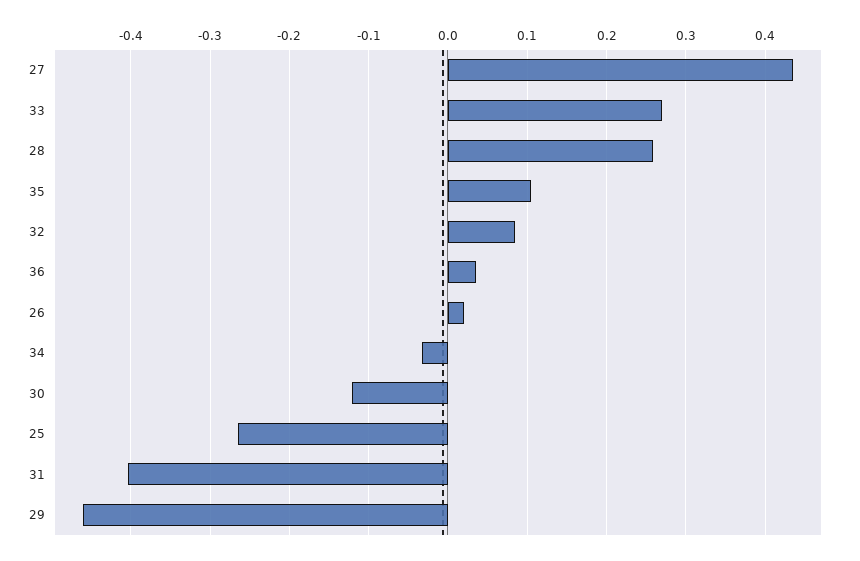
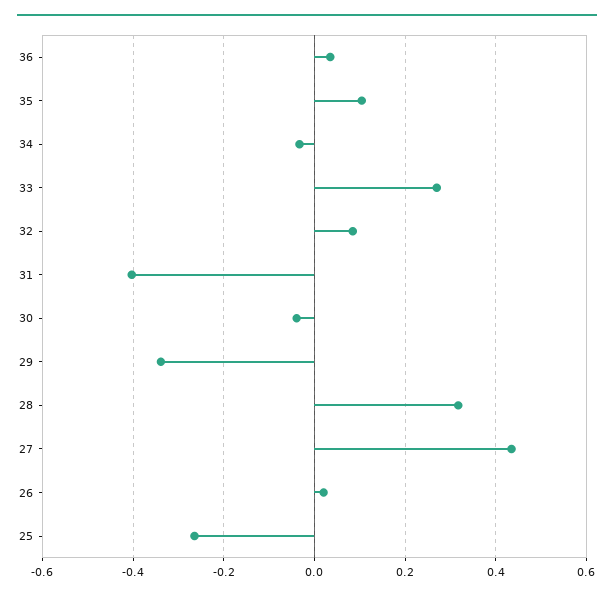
  {
    "27": 0.44,
    "33": 0.27,
-   "28": 0.26,
+   "28": 0.32,
    "35": 0.1,
    "32": 0.08,
    "36": 0.03,
    "26": 0.02,
    "34": -0.03,
-   "30": -0.12,
+   "30": -0.04,
    "25": -0.26,
    "31": -0.4,
-   "29": -0.46
+   "29": -0.34
  }

